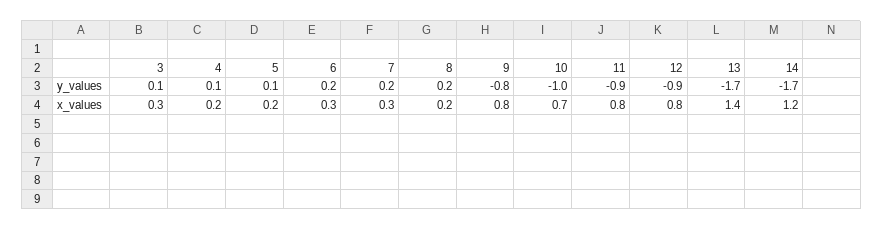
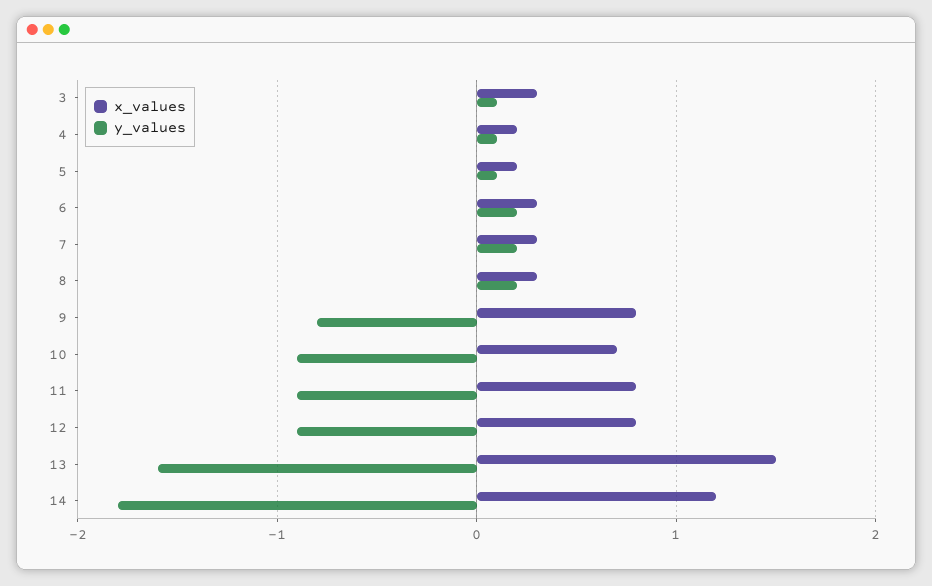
  {
    "y_values": {
      "3": 0.1,
      "4": 0.1,
      "5": 0.1,
      "6": 0.2,
      "7": 0.2,
      "8": 0.2,
      "9": -0.8,
-     "10": -1,
+     "10": -0.9,
      "11": -0.9,
      "12": -0.9,
-     "13": -1.7,
+     "13": -1.6,
-     "14": -1.7
+     "14": -1.8
    },
    "x_values": {
      "3": 0.3,
      "4": 0.2,
      "5": 0.2,
      "6": 0.3,
      "7": 0.3,
-     "8": 0.2,
+     "8": 0.3,
      "9": 0.8,
      "10": 0.7,
      "11": 0.8,
      "12": 0.8,
-     "13": 1.4,
+     "13": 1.5,
      "14": 1.2
    }
  }

